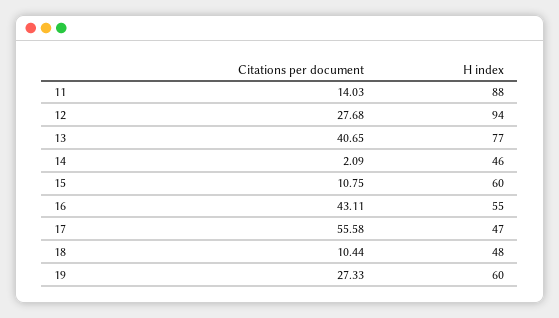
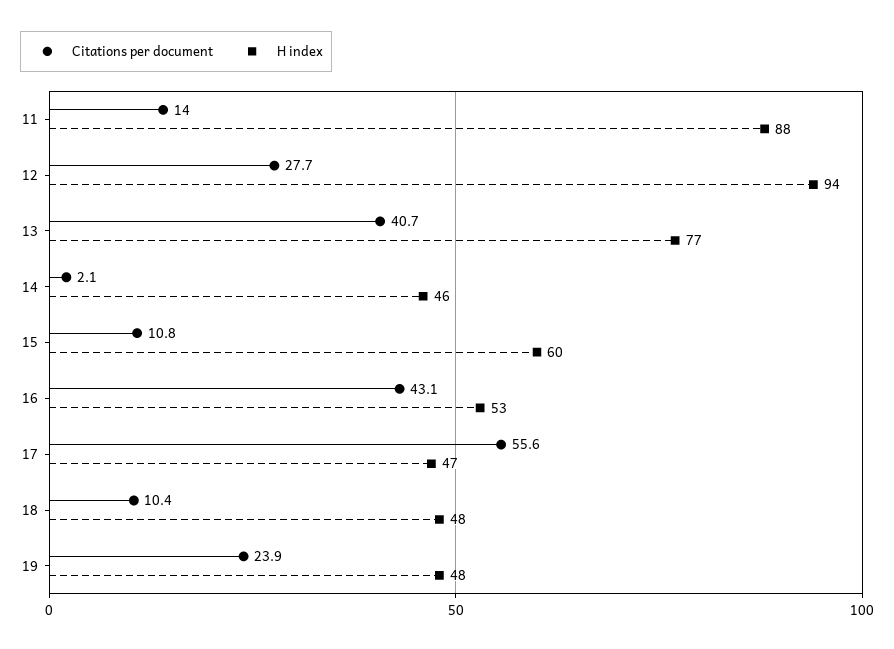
  {
    "Citations per document": {
      "11": 14.03,
      "12": 27.68,
      "13": 40.65,
      "14": 2.09,
      "15": 10.75,
      "16": 43.11,
      "17": 55.58,
      "18": 10.44,
-     "19": 27.33
+     "19": 23.9
    },
    "H index": {
      "11": 88,
      "12": 94,
      "13": 77,
      "14": 46,
      "15": 60,
-     "16": 55,
+     "16": 53,
      "17": 47,
      "18": 48,
-     "19": 60
+     "19": 48
    }
  }

